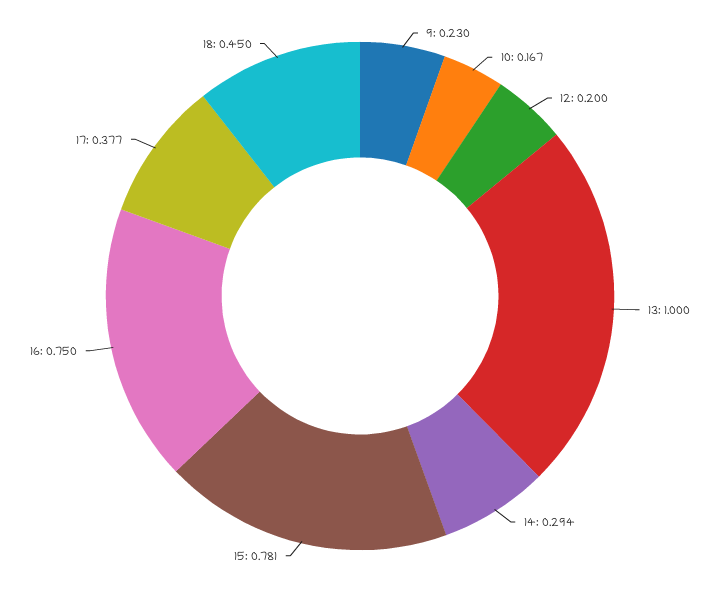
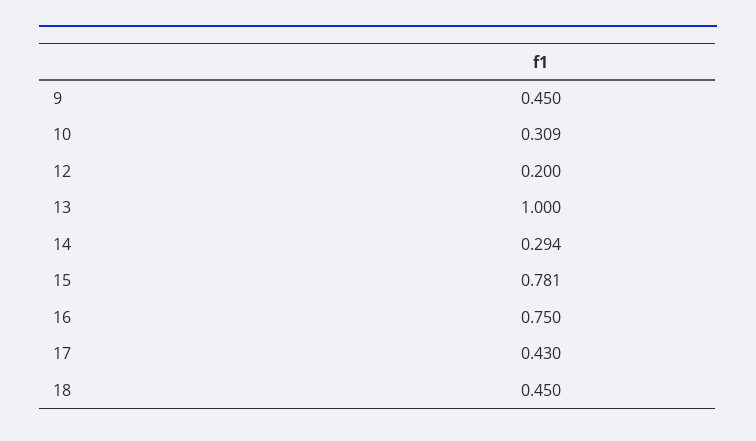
  {
-   "9": 0.23,
+   "9": 0.45,
-   "10": 0.167,
+   "10": 0.309,
    "12": 0.2,
    "13": 1,
    "14": 0.294,
    "15": 0.781,
    "16": 0.75,
-   "17": 0.377,
+   "17": 0.43,
    "18": 0.45
  }

